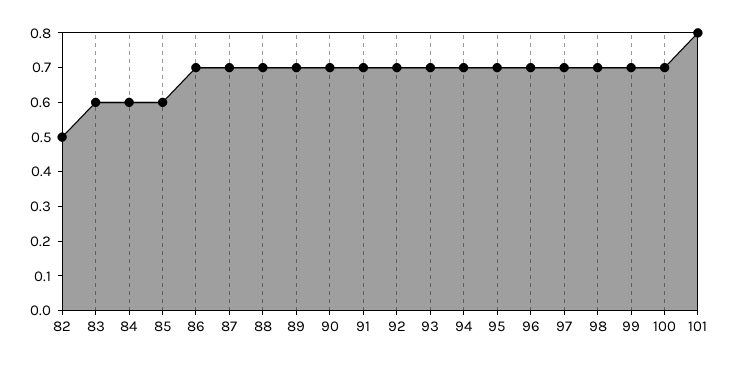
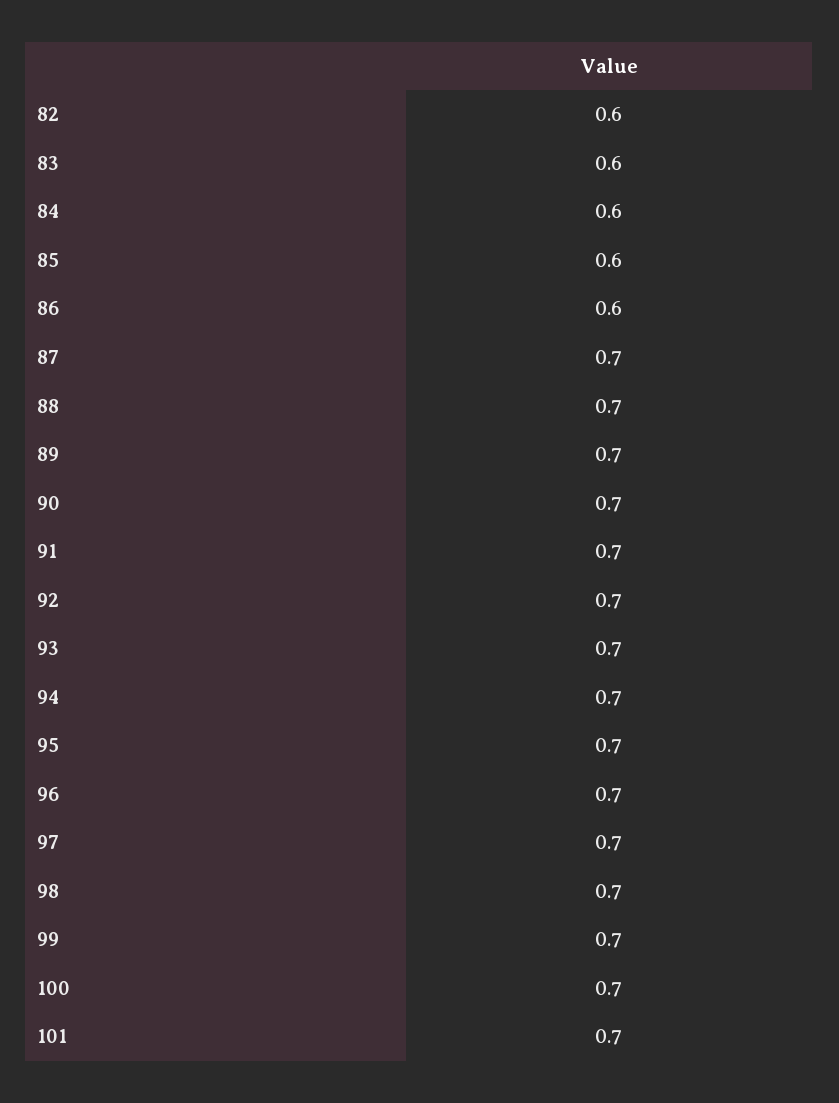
  {
-   "82": 0.5,
+   "82": 0.6,
    "83": 0.6,
    "84": 0.6,
    "85": 0.6,
-   "86": 0.7,
+   "86": 0.6,
    "87": 0.7,
    "88": 0.7,
    "89": 0.7,
    "90": 0.7,
    "91": 0.7,
    "92": 0.7,
    "93": 0.7,
    "94": 0.7,
    "95": 0.7,
    "96": 0.7,
    "97": 0.7,
    "98": 0.7,
    "99": 0.7,
    "100": 0.7,
-   "101": 0.8
+   "101": 0.7
  }

